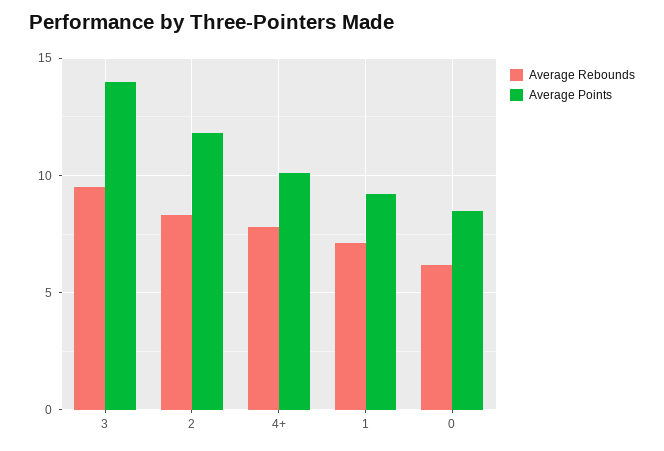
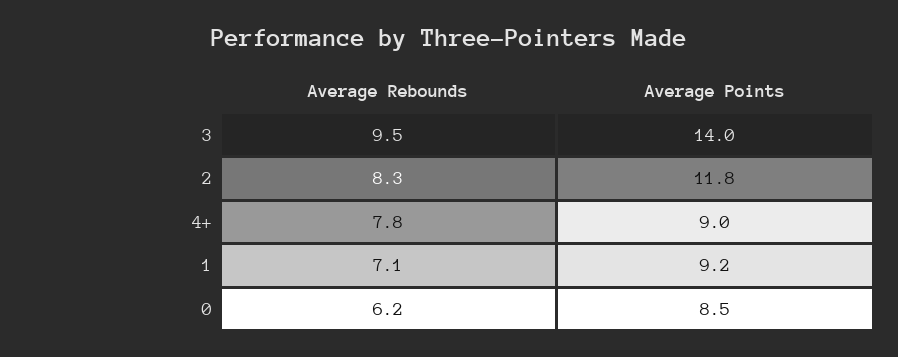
  {
    "Average Rebounds": {
      "3": 9.5,
      "2": 8.3,
      "4+": 7.8,
      "1": 7.1,
      "0": 6.2
    },
    "Average Points": {
      "3": 14,
      "2": 11.8,
-     "4+": 10,
+     "4+": 9,
      "1": 9.2,
      "0": 8.5
    }
  }

